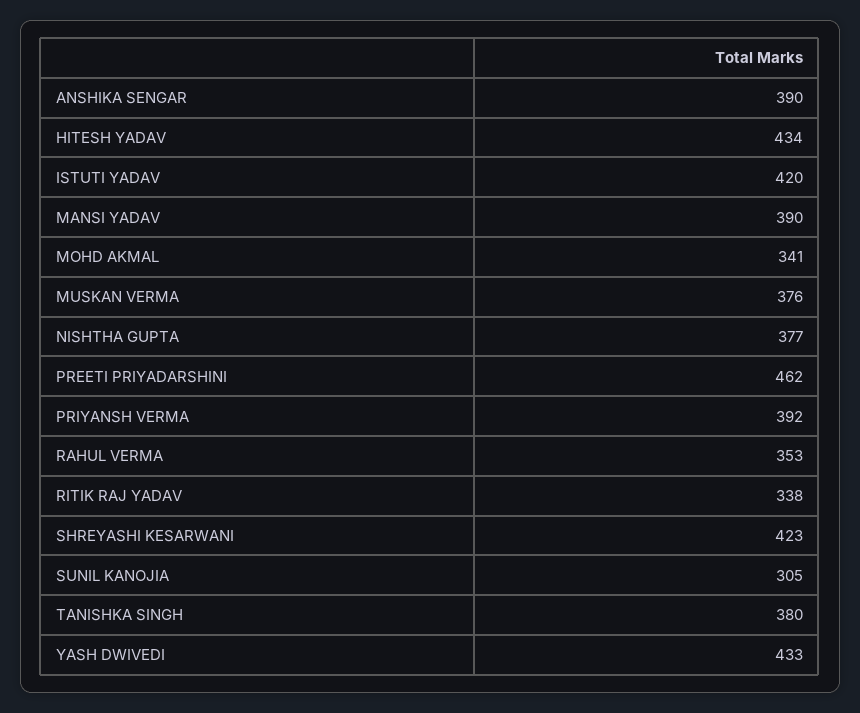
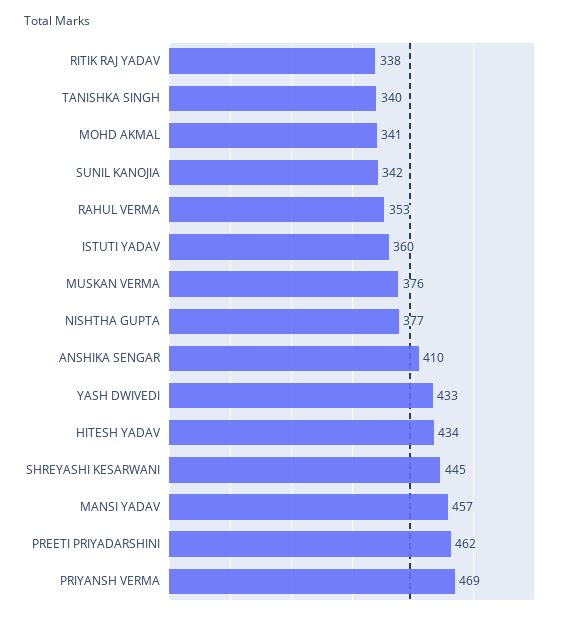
  {
-   "ANSHIKA SENGAR": 390,
+   "ANSHIKA SENGAR": 410,
    "HITESH YADAV": 434,
-   "ISTUTI YADAV": 420,
+   "ISTUTI YADAV": 360,
-   "MANSI YADAV": 390,
+   "MANSI YADAV": 457,
    "MOHD AKMAL": 341,
    "MUSKAN VERMA": 376,
    "NISHTHA GUPTA": 377,
    "PREETI PRIYADARSHINI": 462,
-   "PRIYANSH VERMA": 392,
+   "PRIYANSH VERMA": 469,
    "RAHUL VERMA": 353,
    "RITIK RAJ YADAV": 338,
-   "SHREYASHI KESARWANI": 423,
+   "SHREYASHI KESARWANI": 445,
-   "SUNIL KANOJIA": 305,
+   "SUNIL KANOJIA": 342,
-   "TANISHKA SINGH": 380,
+   "TANISHKA SINGH": 340,
    "YASH DWIVEDI": 433
  }

